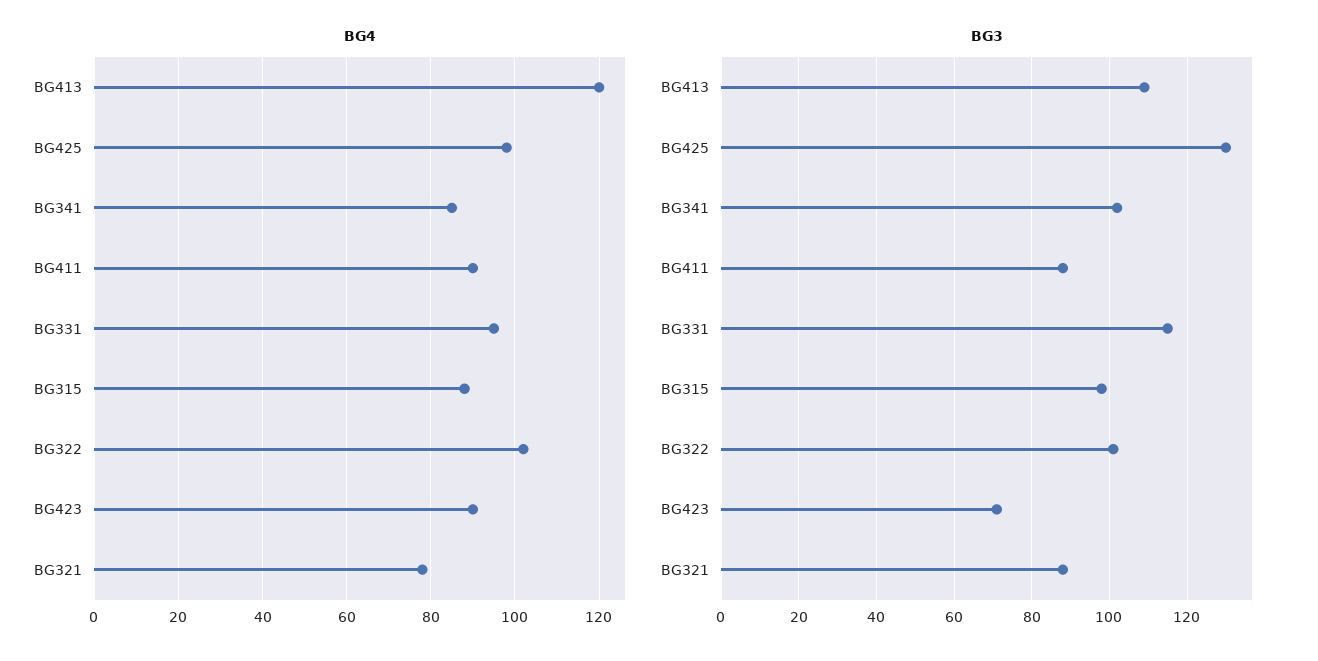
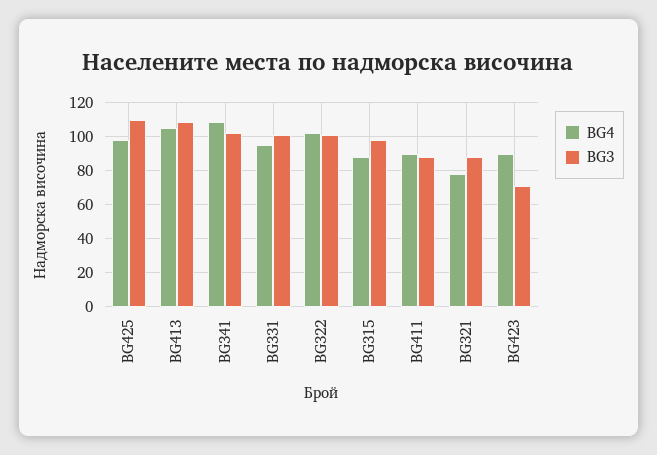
  {
    "BG4": {
-     "BG413": 120,
+     "BG413": 105,
      "BG425": 100,
-     "BG341": 85,
+     "BG341": 110,
      "BG411": 90,
      "BG331": 95,
      "BG315": 90,
      "BG322": 100,
      "BG423": 90,
      "BG321": 80
    },
    "BG3": {
      "BG413": 110,
-     "BG425": 130,
+     "BG425": 110,
      "BG341": 100,
      "BG411": 90,
-     "BG331": 115,
+     "BG331": 100,
      "BG315": 100,
      "BG322": 100,
      "BG423": 70,
      "BG321": 90
    }
  }

